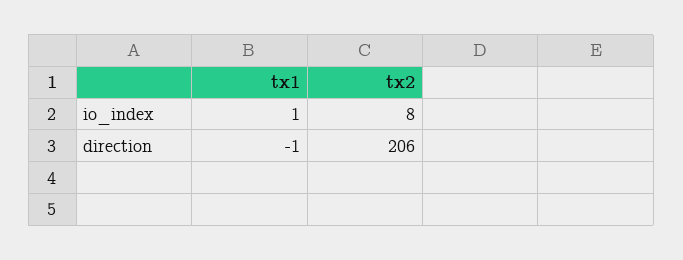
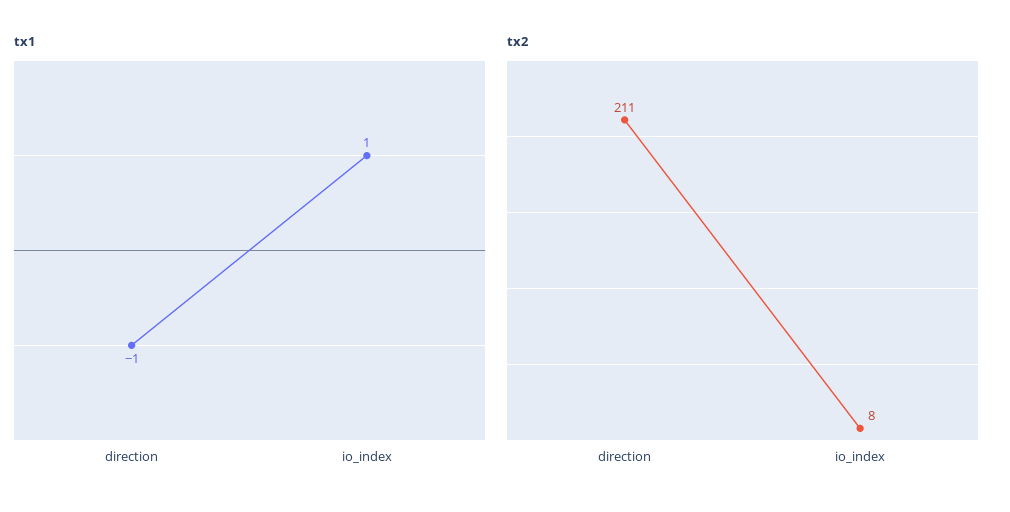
  {
    "tx1": {
      "io_index": 1,
      "direction": -1
    },
    "tx2": {
      "io_index": 8,
-     "direction": 206
+     "direction": 211
    }
  }

